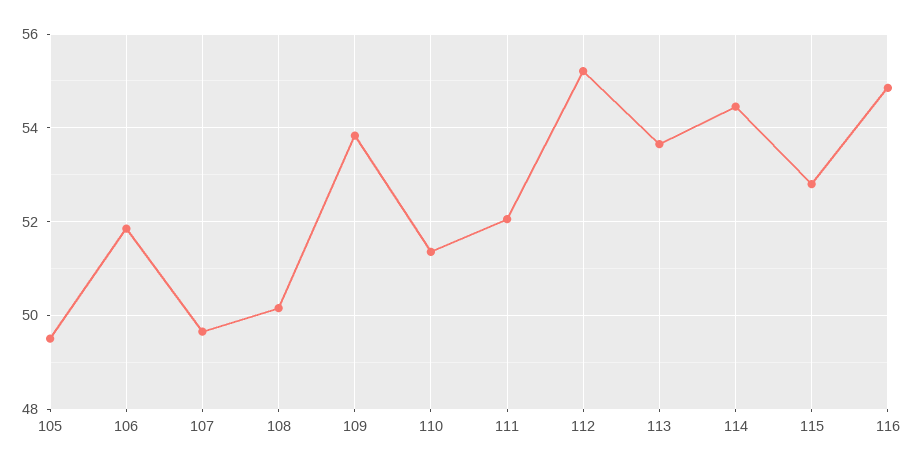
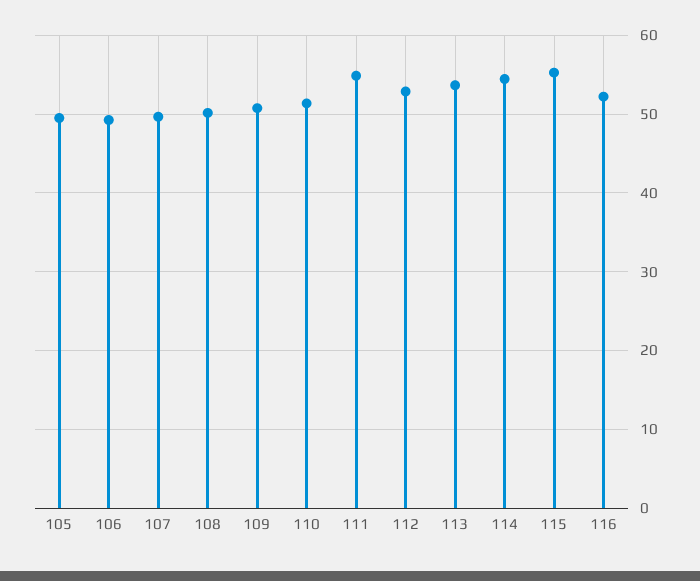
  {
    "105": 49.6,
-   "106": 51.8,
+   "106": 49,
    "107": 49.6,
    "108": 50.2,
-   "109": 53.8,
+   "109": 51,
    "110": 51.4,
-   "111": 52,
+   "111": 55,
-   "112": 55.2,
+   "112": 53,
    "113": 53.6,
    "114": 54.4,
-   "115": 52.8,
+   "115": 55,
-   "116": 54.8
+   "116": 52
  }

